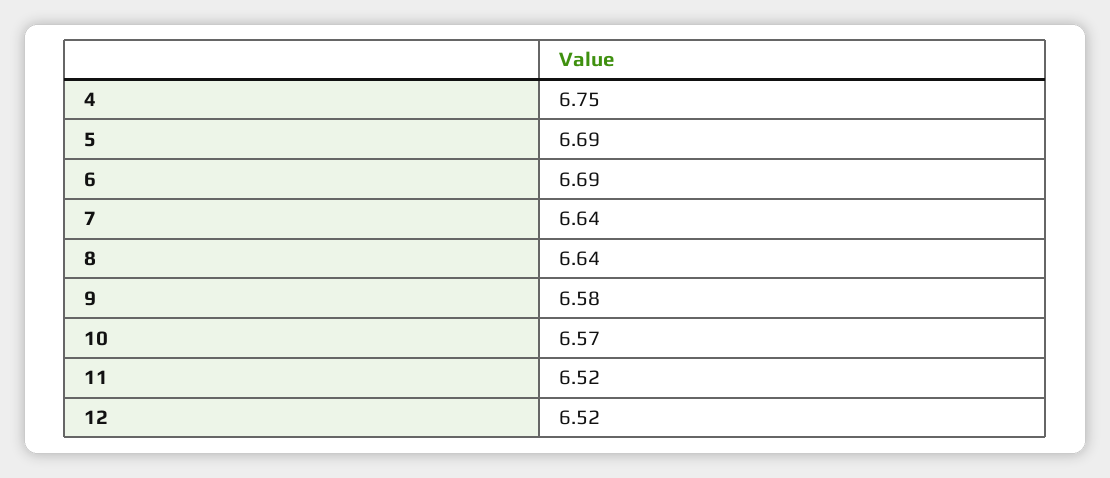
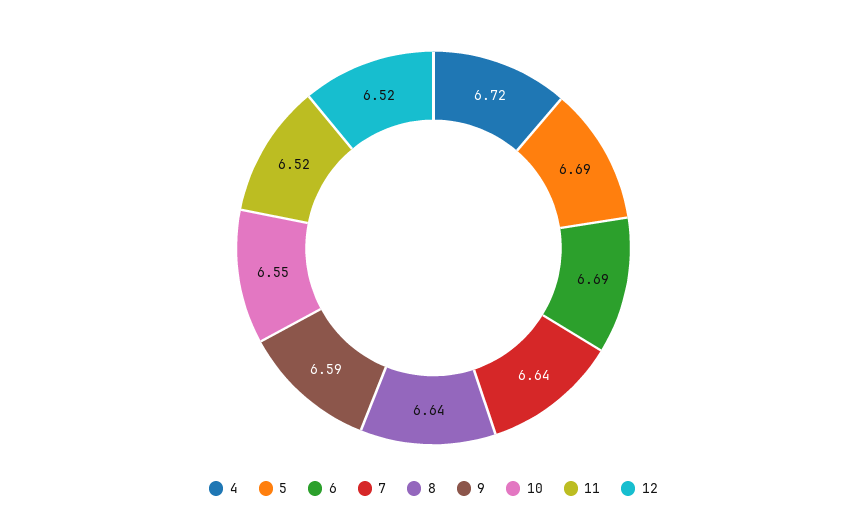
  {
-   "4": 6.75,
+   "4": 6.72,
    "5": 6.69,
    "6": 6.69,
    "7": 6.64,
    "8": 6.64,
-   "9": 6.58,
+   "9": 6.59,
-   "10": 6.57,
+   "10": 6.55,
    "11": 6.52,
    "12": 6.52
  }

